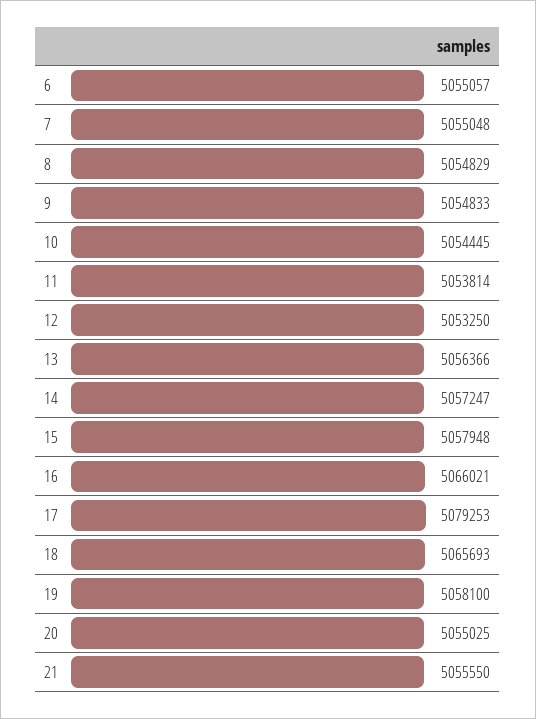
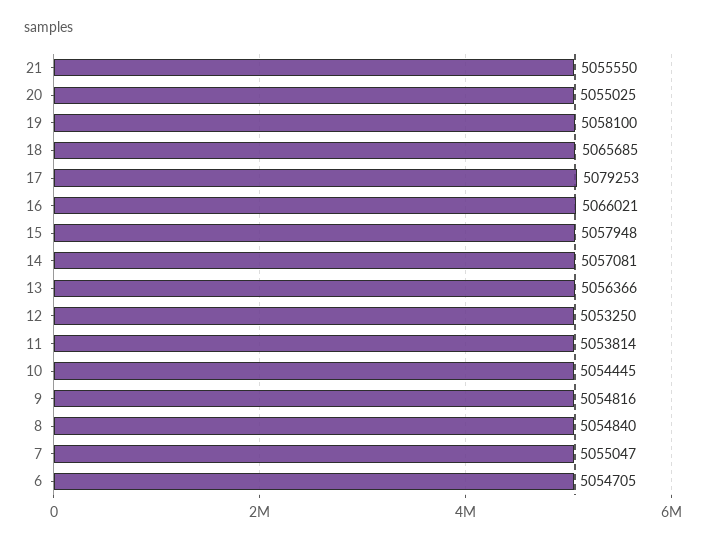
  {
-   "6": 5055057,
+   "6": 5054705,
-   "7": 5055048,
+   "7": 5055047,
-   "8": 5054829,
+   "8": 5054840,
-   "9": 5054833,
+   "9": 5054816,
    "10": 5054445,
    "11": 5053814,
    "12": 5053250,
    "13": 5056366,
-   "14": 5057247,
+   "14": 5057081,
    "15": 5057948,
    "16": 5066021,
    "17": 5079253,
-   "18": 5065693,
+   "18": 5065685,
    "19": 5058100,
    "20": 5055025,
    "21": 5055550
  }

